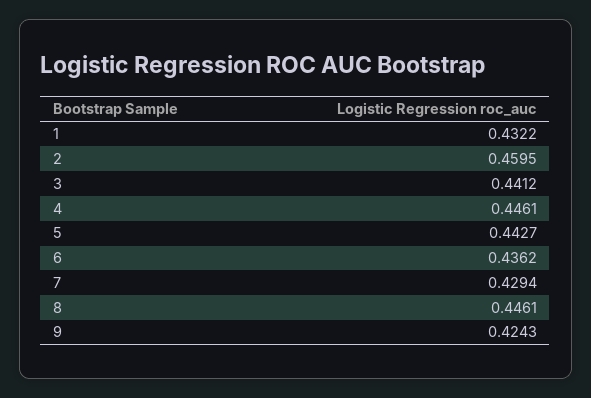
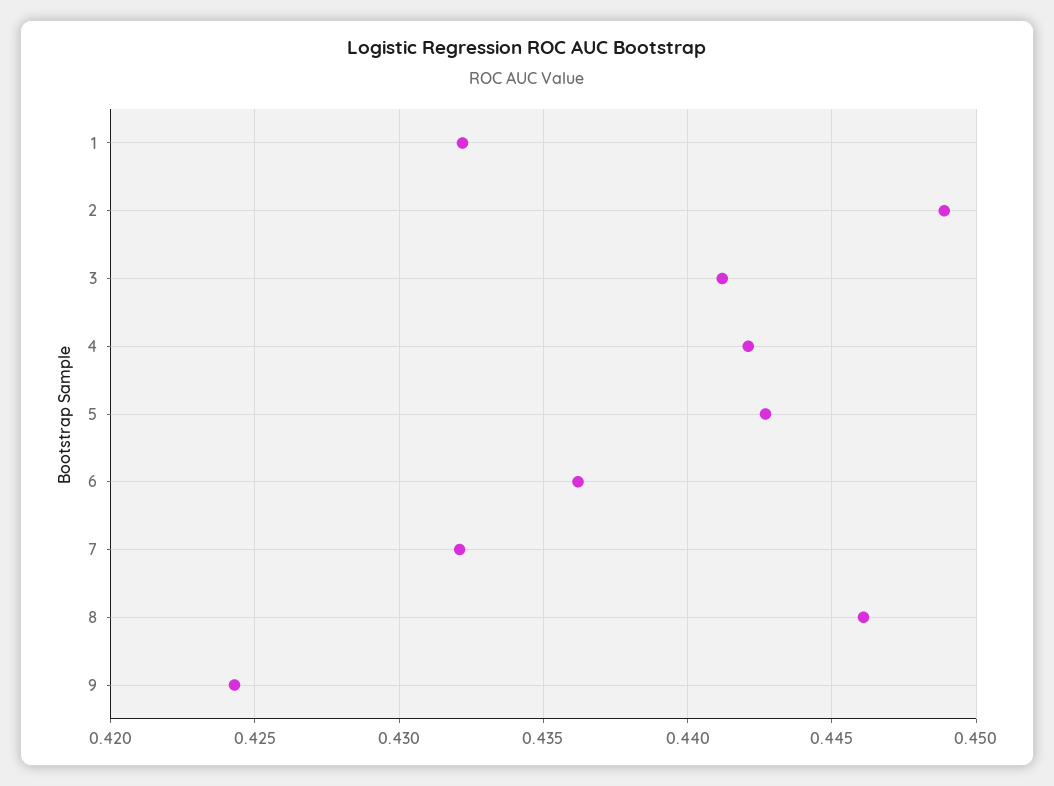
  {
    "1": 0.4322,
-   "2": 0.4595,
+   "2": 0.449,
    "3": 0.4412,
-   "4": 0.4461,
+   "4": 0.442,
    "5": 0.4427,
    "6": 0.4362,
-   "7": 0.4294,
+   "7": 0.432,
    "8": 0.4461,
    "9": 0.4243
  }

